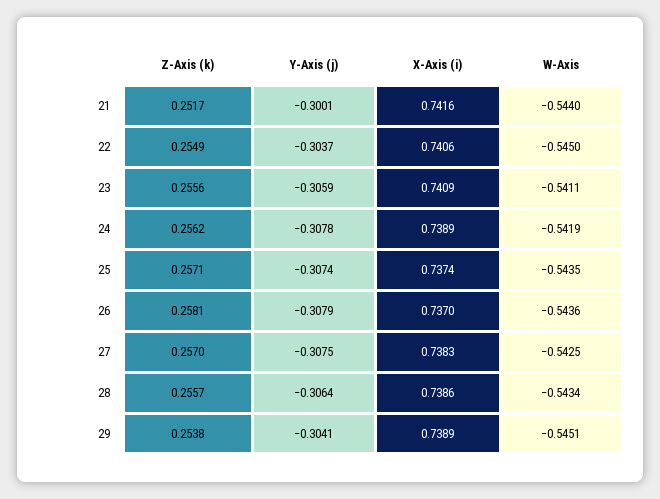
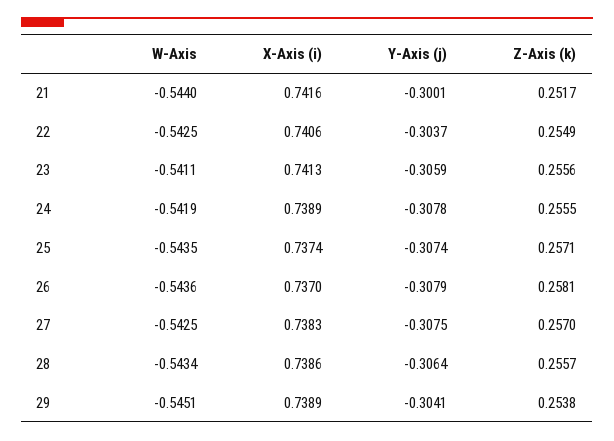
  {
    "Z-Axis (k)": {
      "21": 0.2517,
      "22": 0.2549,
      "23": 0.2556,
-     "24": 0.2562,
+     "24": 0.2555,
      "25": 0.2571,
      "26": 0.2581,
      "27": 0.257,
      "28": 0.2557,
      "29": 0.2538
    },
    "Y-Axis (j)": {
      "21": -0.3001,
      "22": -0.3037,
      "23": -0.3059,
      "24": -0.3078,
      "25": -0.3074,
      "26": -0.3079,
      "27": -0.3075,
      "28": -0.3064,
      "29": -0.3041
    },
    "X-Axis (i)": {
      "21": 0.7416,
      "22": 0.7406,
-     "23": 0.7409,
+     "23": 0.7413,
      "24": 0.7389,
      "25": 0.7374,
      "26": 0.737,
      "27": 0.7383,
      "28": 0.7386,
      "29": 0.7389
    },
    "W-Axis": {
      "21": -0.544,
-     "22": -0.545,
+     "22": -0.5425,
      "23": -0.5411,
      "24": -0.5419,
      "25": -0.5435,
      "26": -0.5436,
      "27": -0.5425,
      "28": -0.5434,
      "29": -0.5451
    }
  }

